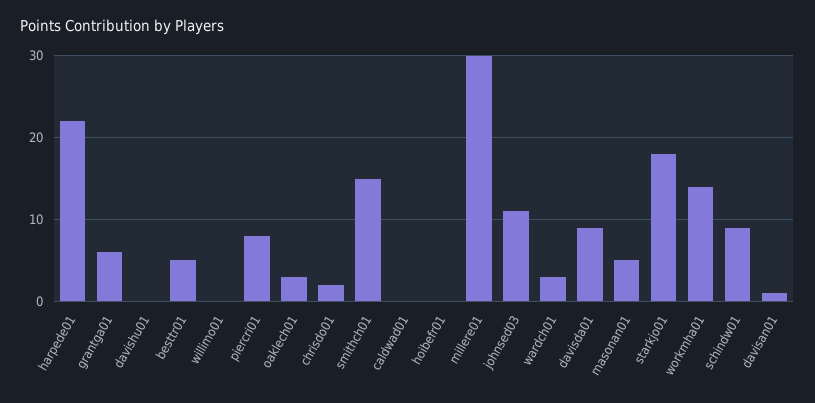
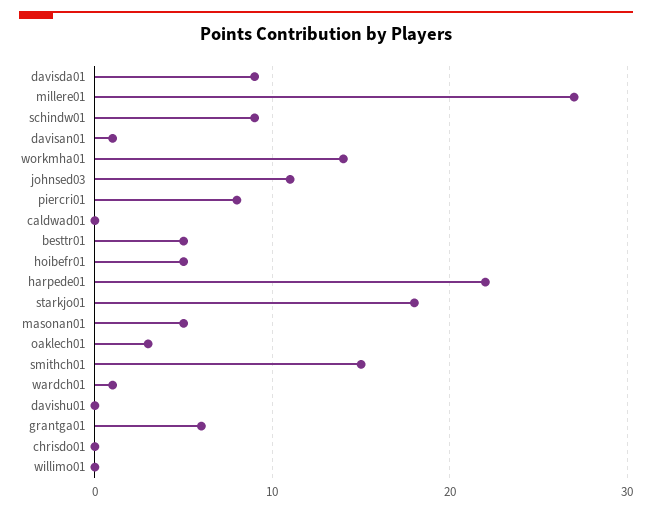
  {
    "harpede01": 22,
    "grantga01": 6,
    "davishu01": 0,
    "besttr01": 5,
    "willimo01": 0,
    "piercri01": 8,
    "oaklech01": 3,
-   "chrisdo01": 2,
+   "chrisdo01": 0,
    "smithch01": 15,
    "caldwad01": 0,
-   "hoibefr01": 0,
+   "hoibefr01": 5,
-   "millere01": 30,
+   "millere01": 27,
    "johnsed03": 11,
-   "wardch01": 3,
+   "wardch01": 1,
    "davisda01": 9,
    "masonan01": 5,
    "starkjo01": 18,
    "workmha01": 14,
    "schindw01": 9,
    "davisan01": 1
  }

